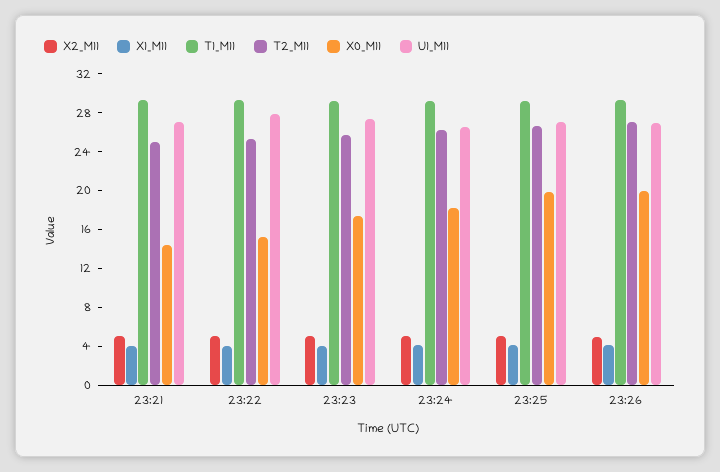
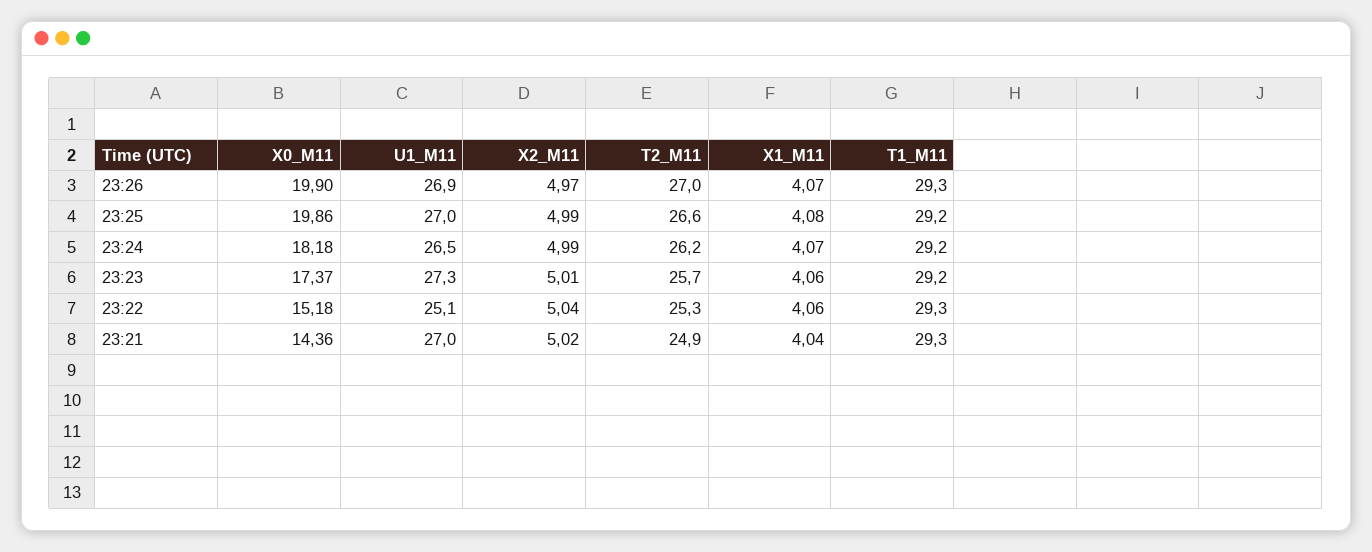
  {
    "X2_M11": {
      "23:21": 5.02,
      "23:22": 5.04,
      "23:23": 5.01,
      "23:24": 4.99,
      "23:25": 4.99,
      "23:26": 4.97
    },
    "X1_M11": {
      "23:21": 4.04,
      "23:22": 4.06,
      "23:23": 4.06,
      "23:24": 4.07,
      "23:25": 4.08,
      "23:26": 4.07
    },
    "T1_M11": {
      "23:21": 29.3,
      "23:22": 29.3,
      "23:23": 29.2,
      "23:24": 29.2,
      "23:25": 29.2,
      "23:26": 29.3
    },
    "T2_M11": {
      "23:21": 24.9,
      "23:22": 25.3,
      "23:23": 25.7,
      "23:24": 26.2,
      "23:25": 26.6,
      "23:26": 27
    },
    "X0_M11": {
      "23:21": 14.36,
      "23:22": 15.18,
      "23:23": 17.37,
      "23:24": 18.18,
      "23:25": 19.86,
      "23:26": 19.9
    },
    "U1_M11": {
      "23:21": 27,
-     "23:22": 28,
+     "23:22": 25.1,
      "23:23": 27.3,
      "23:24": 26.5,
      "23:25": 27,
      "23:26": 26.9
    }
  }

